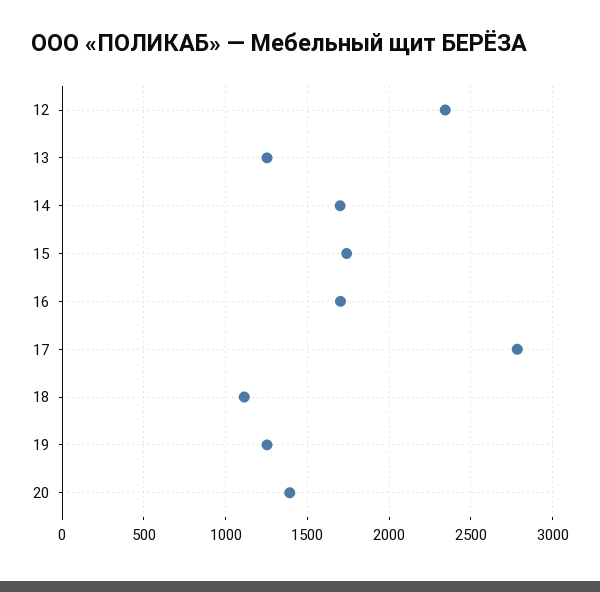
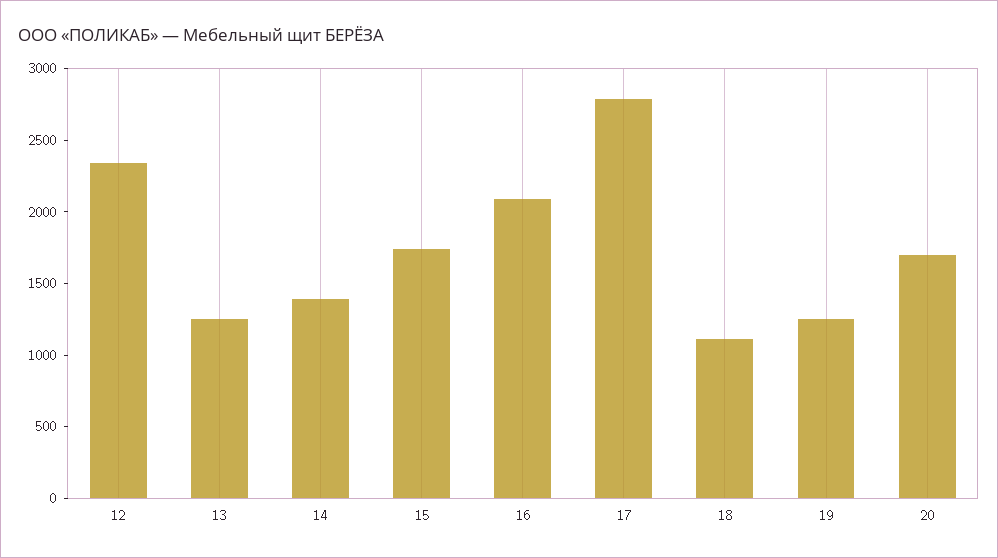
  {
    "12": 2350,
    "13": 1250,
-   "14": 1700,
+   "14": 1400,
    "15": 1750,
-   "16": 1700,
+   "16": 2100,
    "17": 2800,
    "18": 1100,
    "19": 1250,
-   "20": 1400
+   "20": 1700
  }

